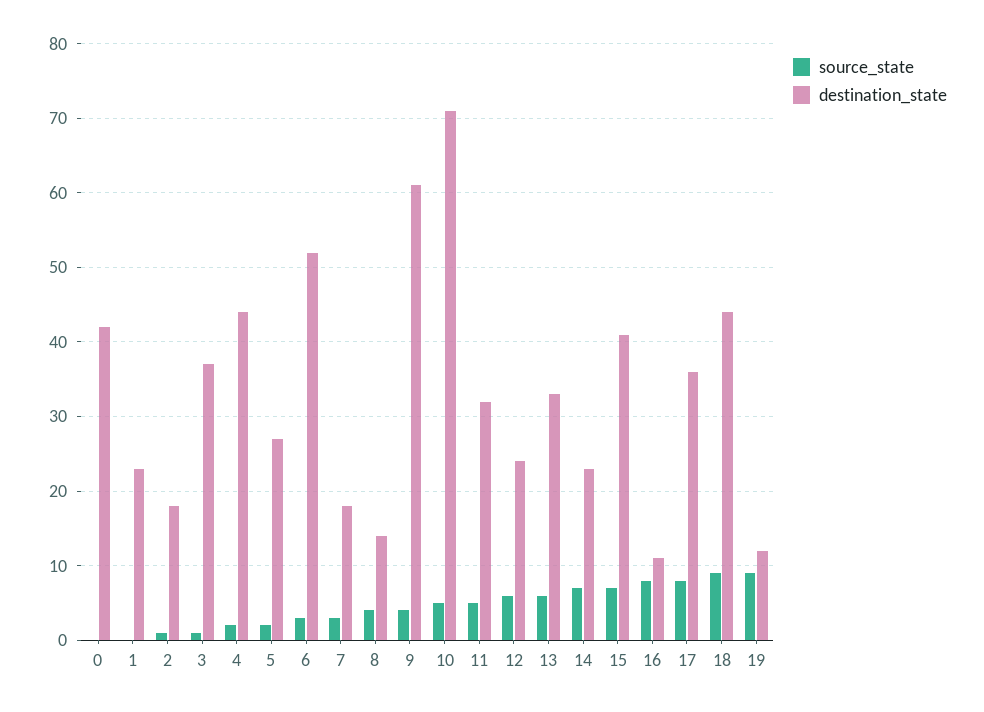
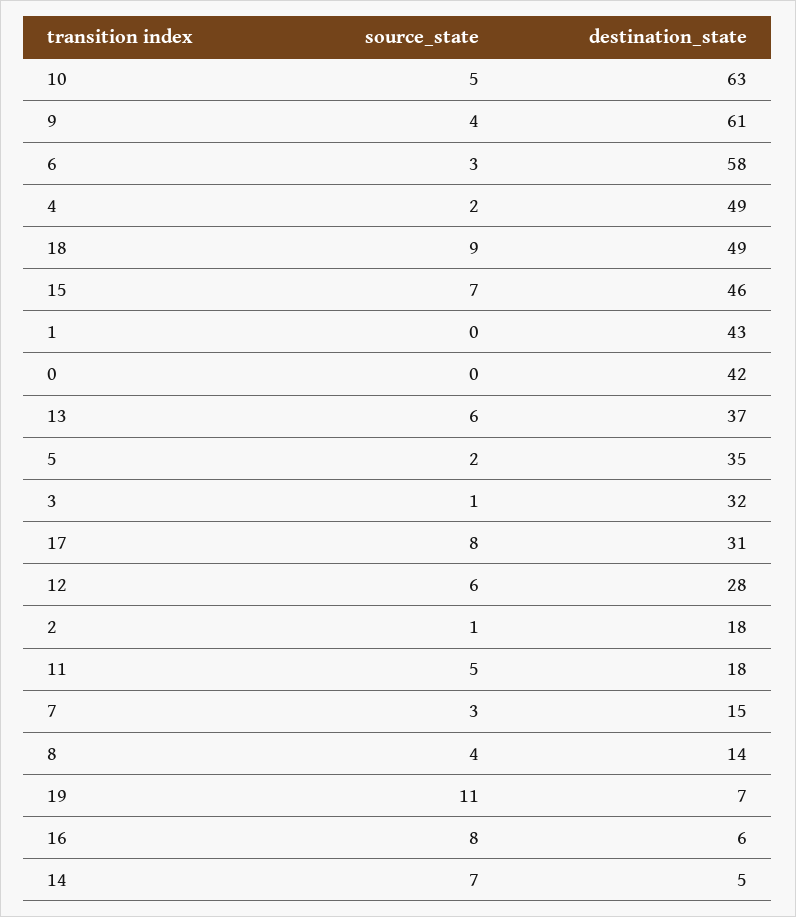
  {
    "source_state": {
      "0": 0,
      "1": 0,
      "2": 1,
      "3": 1,
      "4": 2,
      "5": 2,
      "6": 3,
      "7": 3,
      "8": 4,
      "9": 4,
      "10": 5,
      "11": 5,
      "12": 6,
      "13": 6,
      "14": 7,
      "15": 7,
      "16": 8,
      "17": 8,
      "18": 9,
-     "19": 9
+     "19": 11
    },
    "destination_state": {
      "0": 42,
-     "1": 23,
+     "1": 43,
      "2": 18,
-     "3": 37,
+     "3": 32,
-     "4": 44,
+     "4": 49,
-     "5": 27,
+     "5": 35,
-     "6": 52,
+     "6": 58,
-     "7": 18,
+     "7": 15,
      "8": 14,
      "9": 61,
-     "10": 71,
+     "10": 63,
-     "11": 32,
+     "11": 18,
-     "12": 24,
+     "12": 28,
-     "13": 33,
+     "13": 37,
-     "14": 23,
+     "14": 5,
-     "15": 41,
+     "15": 46,
-     "16": 11,
+     "16": 6,
-     "17": 36,
+     "17": 31,
-     "18": 44,
+     "18": 49,
-     "19": 12
+     "19": 7
    }
  }

